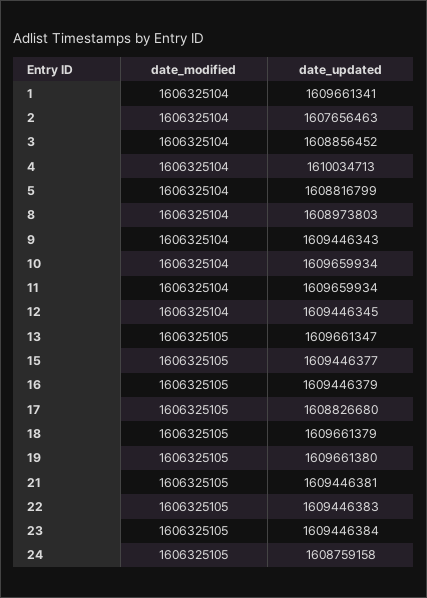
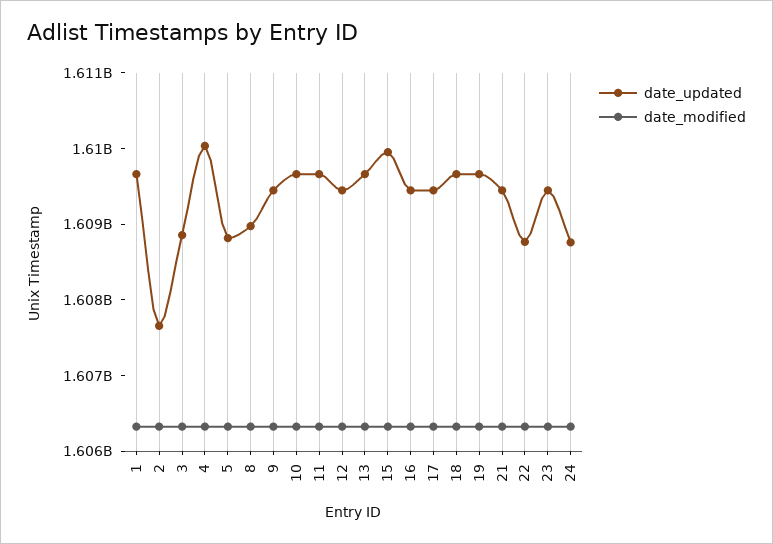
  {
    "date_modified": {
      "1": 1606325104,
      "2": 1606325104,
      "3": 1606325104,
      "4": 1606325104,
      "5": 1606325104,
      "8": 1606325104,
      "9": 1606325104,
      "10": 1606325104,
      "11": 1606325104,
      "12": 1606325104,
      "13": 1606325105,
      "15": 1606325105,
      "16": 1606325105,
      "17": 1606325105,
      "18": 1606325105,
      "19": 1606325105,
      "21": 1606325105,
      "22": 1606325105,
      "23": 1606325105,
      "24": 1606325105
    },
    "date_updated": {
      "1": 1609661341,
      "2": 1607656463,
      "3": 1608856452,
      "4": 1610034713,
      "5": 1608816799,
      "8": 1608973803,
      "9": 1609446343,
      "10": 1609659934,
      "11": 1609659934,
      "12": 1609446345,
      "13": 1609661347,
-     "15": 1609446377,
+     "15": 1610000000,
      "16": 1609446379,
-     "17": 1608826680,
+     "17": 1609400000,
      "18": 1609661379,
      "19": 1609661380,
      "21": 1609446381,
-     "22": 1609446383,
+     "22": 1608800000,
      "23": 1609446384,
      "24": 1608759158
    }
  }

